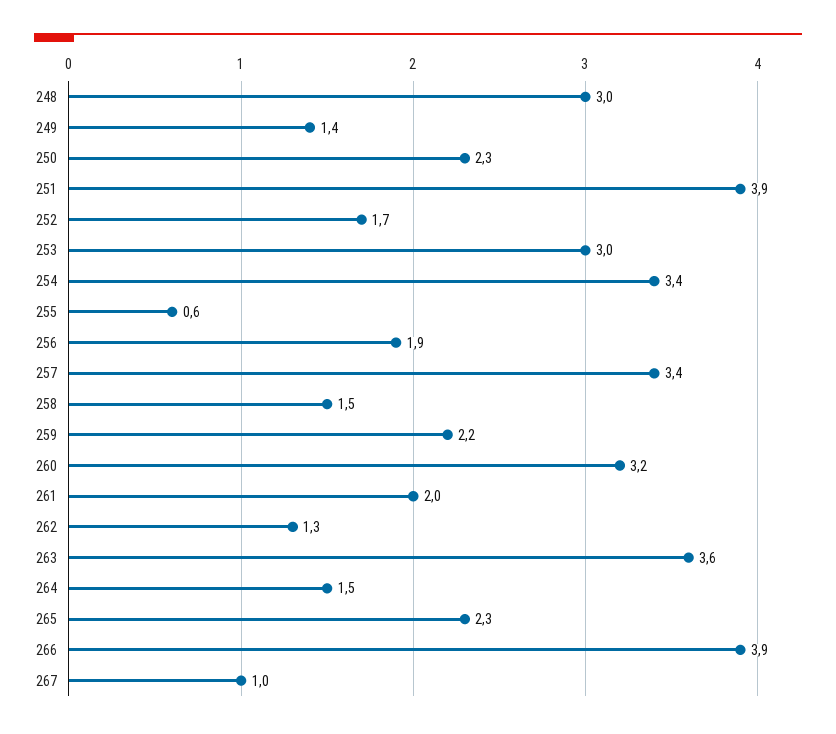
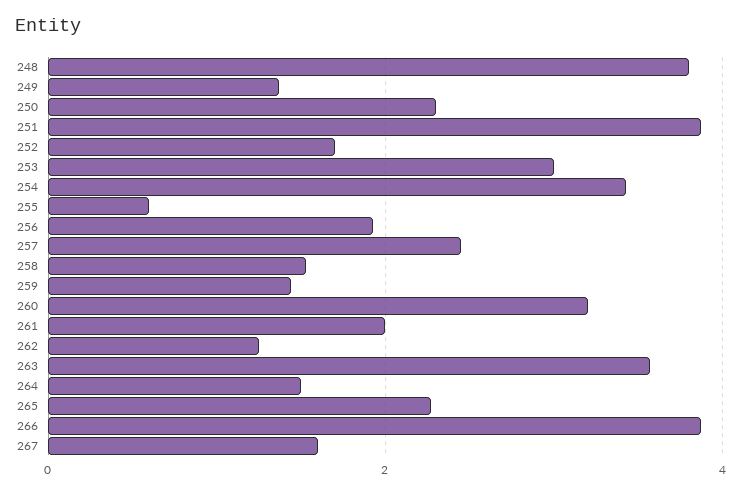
  {
-   "248": 3,
+   "248": 3.8,
    "249": 1.4,
    "250": 2.3,
    "251": 3.9,
    "252": 1.7,
    "253": 3,
    "254": 3.4,
    "255": 0.6,
    "256": 1.9,
-   "257": 3.4,
+   "257": 2.4,
    "258": 1.5,
-   "259": 2.2,
+   "259": 1.4,
    "260": 3.2,
    "261": 2,
    "262": 1.3,
    "263": 3.6,
    "264": 1.5,
    "265": 2.3,
    "266": 3.9,
-   "267": 1
+   "267": 1.6
  }

